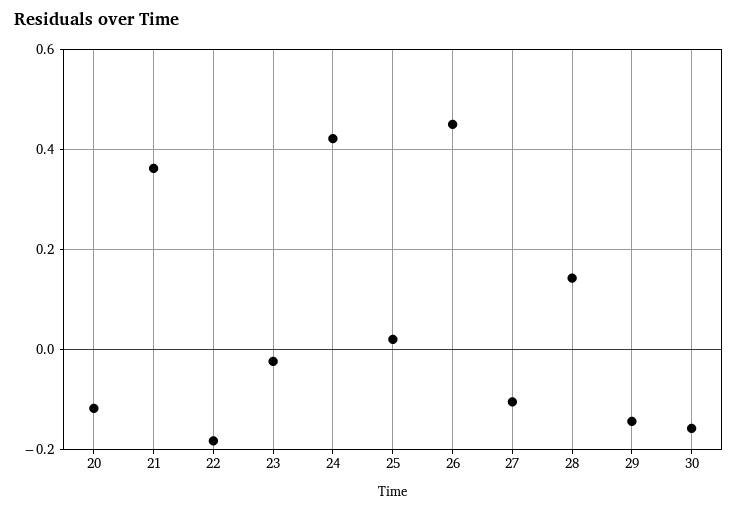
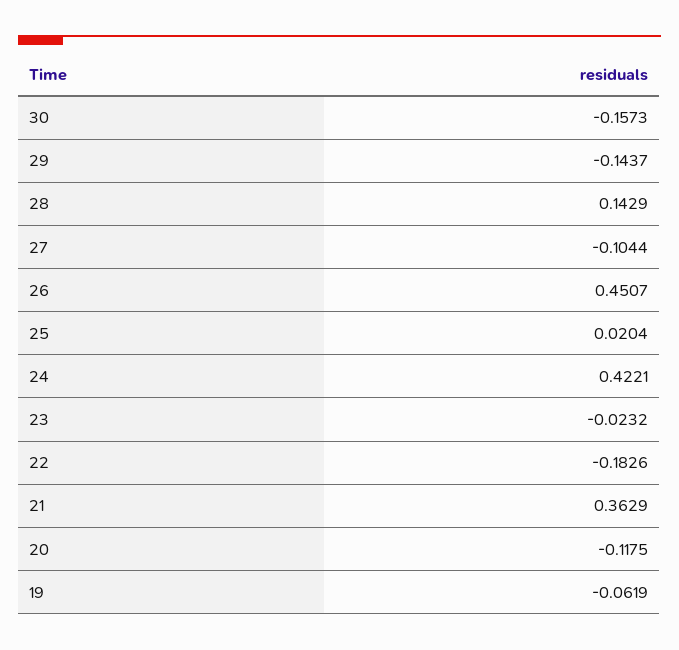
  {
    "20": -0.1175,
    "21": 0.3629,
    "22": -0.1826,
    "23": -0.0232,
    "24": 0.4221,
    "25": 0.0204,
    "26": 0.4507,
    "27": -0.1044,
    "28": 0.1429,
    "29": -0.1437,
-   "30": -0.1573
+   "30": -0.1573,
+   "19": -0.0619
  }

